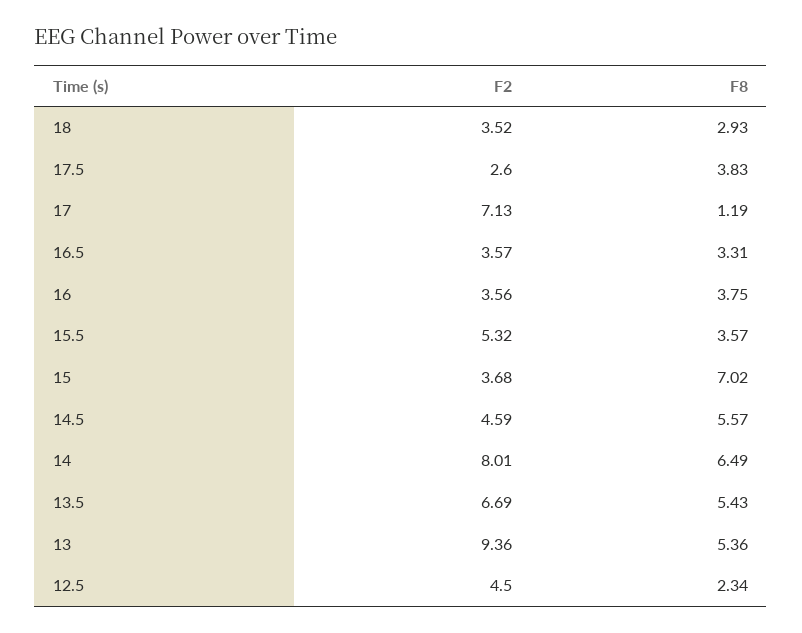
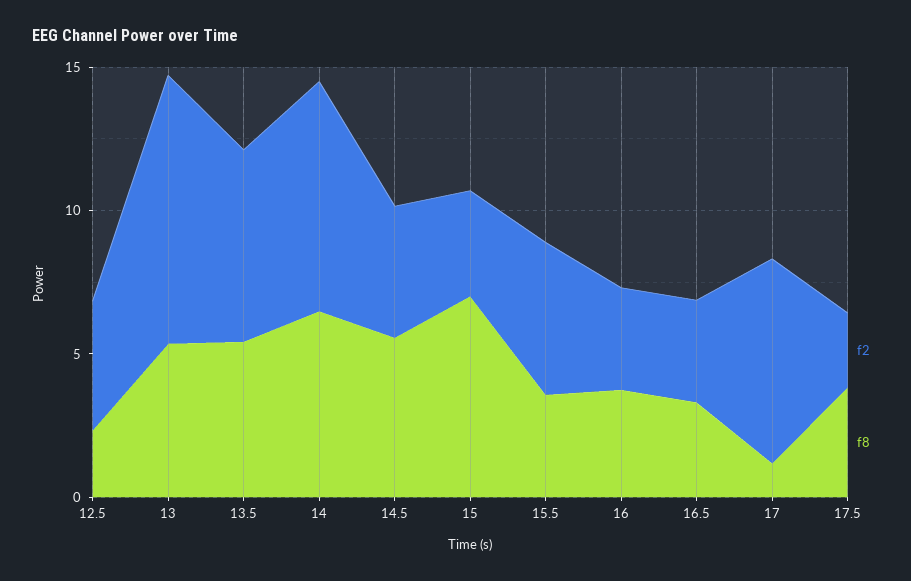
  {
    "F2": {
-     "18": 3.52,
      "17.5": 2.6,
      "17": 7.13,
      "16.5": 3.57,
      "16": 3.56,
      "15.5": 5.32,
      "15": 3.68,
      "14.5": 4.59,
      "14": 8.01,
      "13.5": 6.69,
      "13": 9.36,
      "12.5": 4.5
    },
    "F8": {
-     "18": 2.93,
      "17.5": 3.83,
      "17": 1.19,
      "16.5": 3.31,
      "16": 3.75,
      "15.5": 3.57,
      "15": 7.02,
      "14.5": 5.57,
      "14": 6.49,
      "13.5": 5.43,
      "13": 5.36,
      "12.5": 2.34
    }
  }

